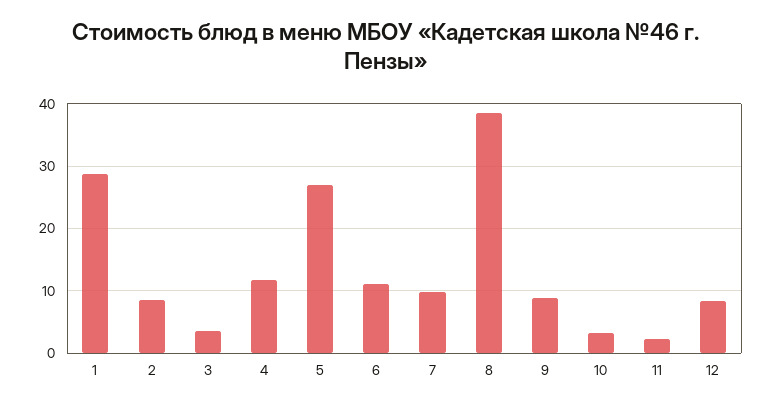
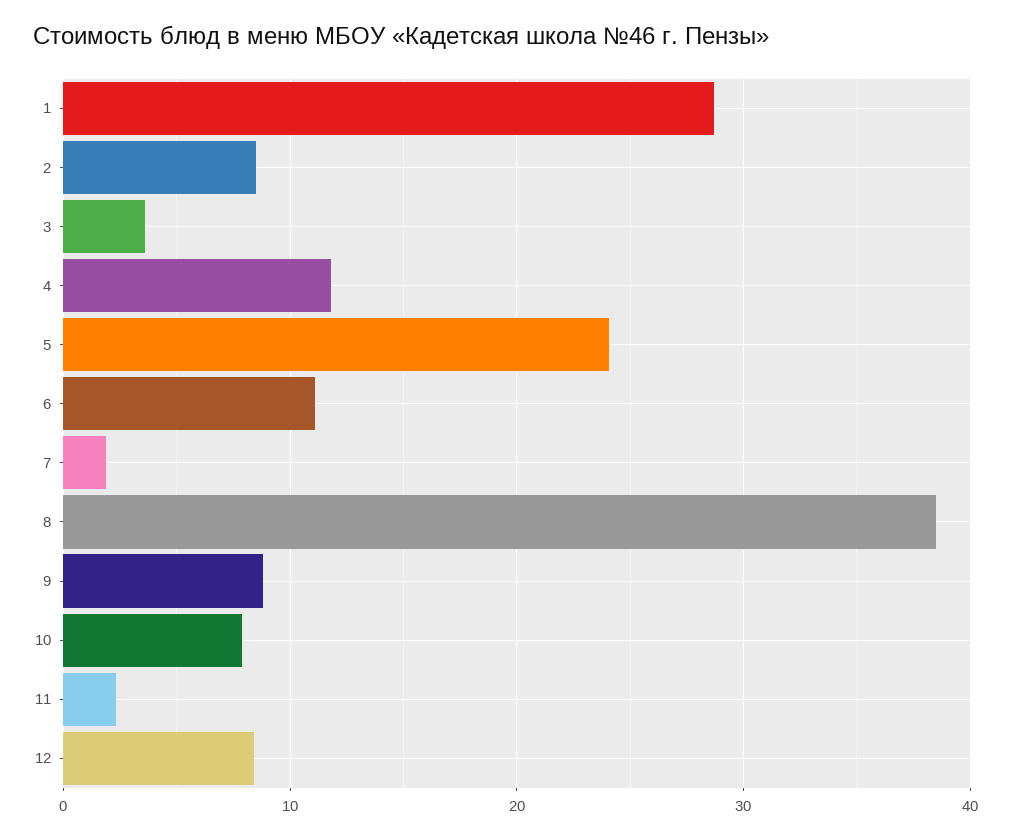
  {
    "1": 29,
    "2": 9,
    "3": 4,
    "4": 12,
-   "5": 27,
+   "5": 24,
    "6": 11,
-   "7": 10,
+   "7": 2,
    "8": 39,
    "9": 9,
-   "10": 3,
+   "10": 8,
    "11": 2,
    "12": 8
  }

